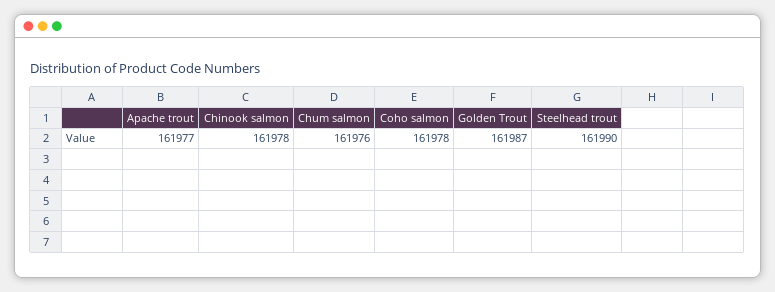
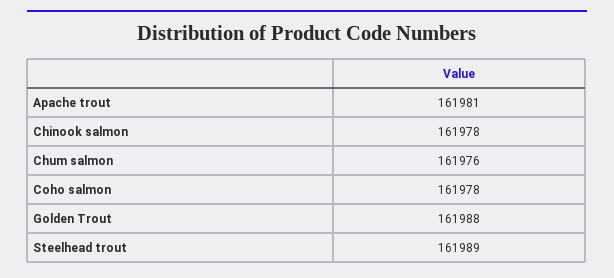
  {
-   "Apache trout": 161977,
+   "Apache trout": 161981,
    "Chinook salmon": 161978,
    "Chum salmon": 161976,
    "Coho salmon": 161978,
-   "Golden Trout": 161987,
+   "Golden Trout": 161988,
-   "Steelhead trout": 161990
+   "Steelhead trout": 161989
  }

